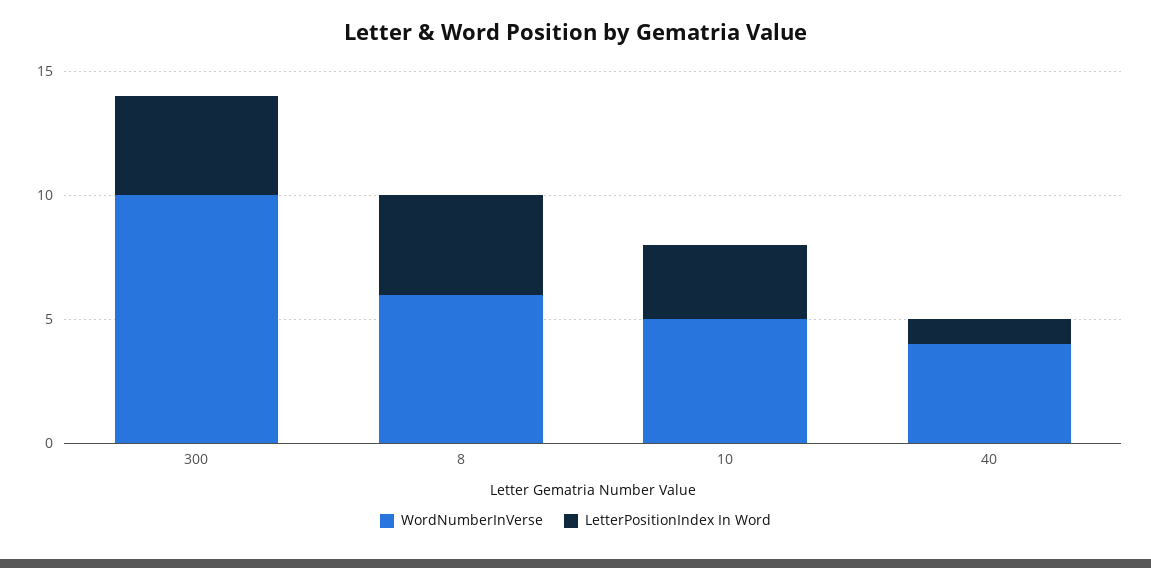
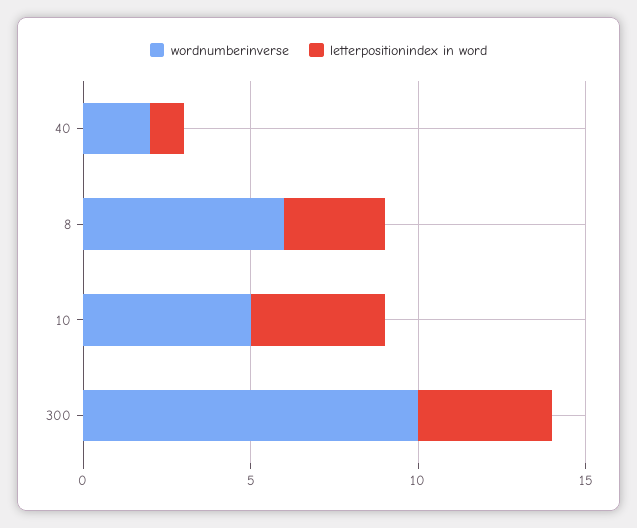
  {
    "WordNumberInVerse": {
      "300": 10,
      "8": 6,
      "10": 5,
-     "40": 4
+     "40": 2
    },
    "LetterPositionIndex In Word": {
      "300": 4,
-     "8": 4,
+     "8": 3,
-     "10": 3,
+     "10": 4,
      "40": 1
    }
  }

